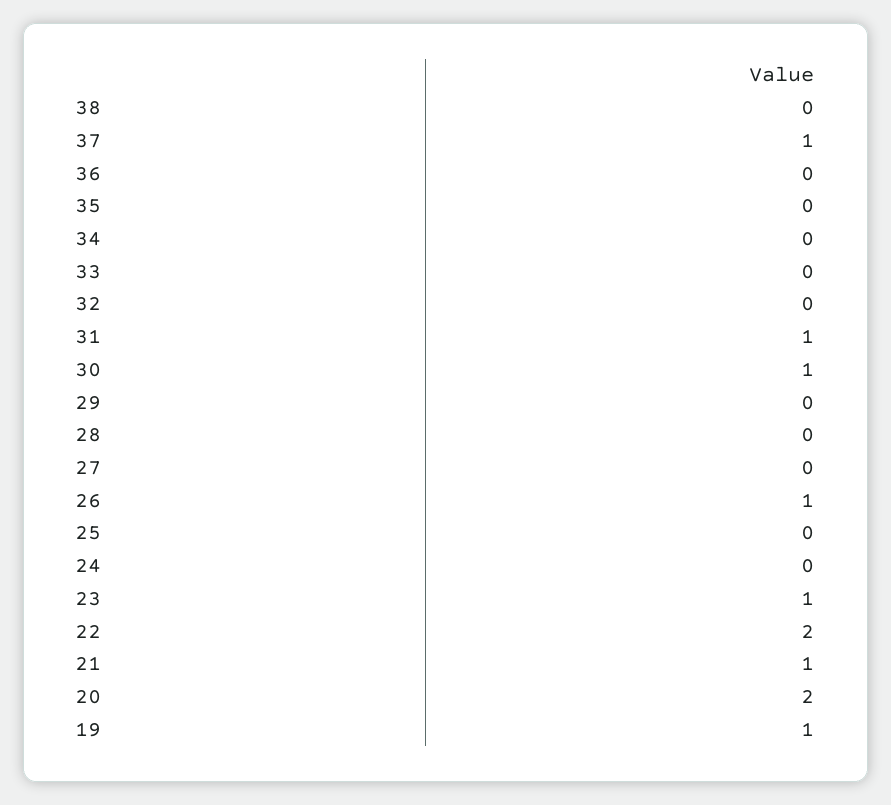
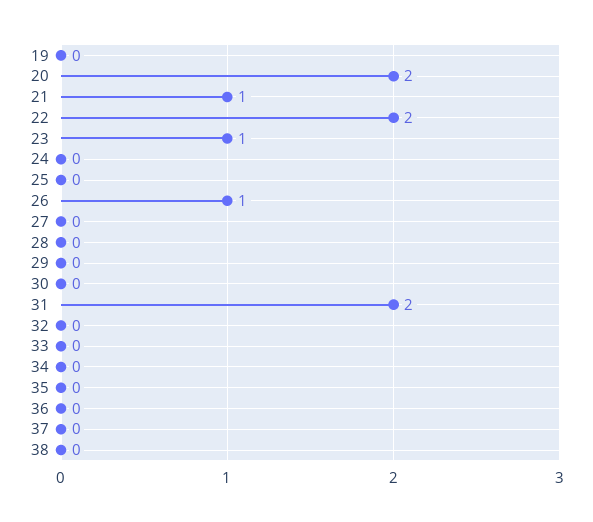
  {
    "38": 0,
-   "37": 1,
+   "37": 0,
    "36": 0,
    "35": 0,
    "34": 0,
    "33": 0,
    "32": 0,
-   "31": 1,
+   "31": 2,
-   "30": 1,
+   "30": 0,
    "29": 0,
    "28": 0,
    "27": 0,
    "26": 1,
    "25": 0,
    "24": 0,
    "23": 1,
    "22": 2,
    "21": 1,
    "20": 2,
-   "19": 1
+   "19": 0
  }

